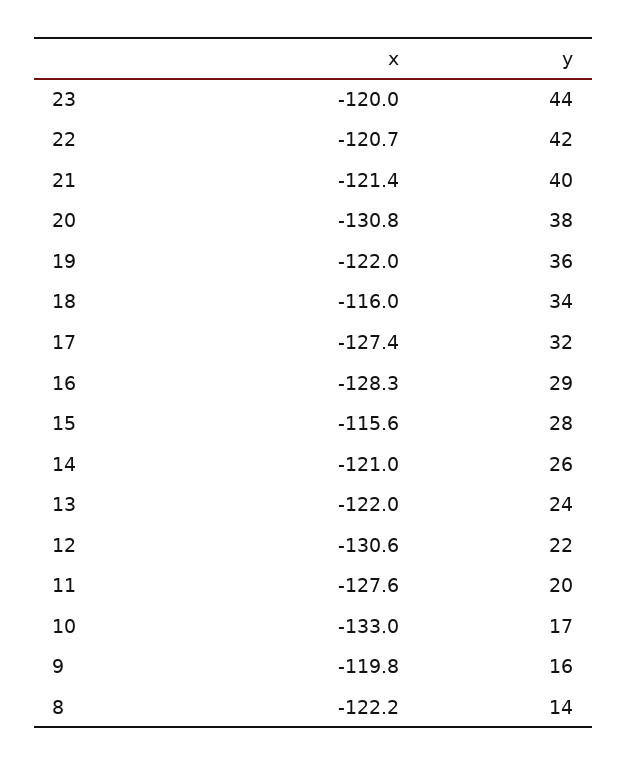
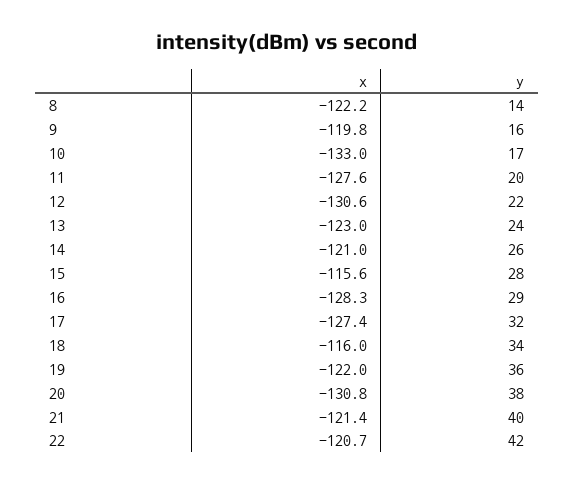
  {
    "x": {
-     "23": -120,
      "22": -120.7,
      "21": -121.4,
      "20": -130.8,
      "19": -122,
      "18": -116,
      "17": -127.4,
      "16": -128.3,
      "15": -115.6,
      "14": -121,
-     "13": -122,
+     "13": -123,
      "12": -130.6,
      "11": -127.6,
      "10": -133,
      "9": -119.8,
      "8": -122.2
    },
    "y": {
-     "23": 44,
      "22": 42,
      "21": 40,
      "20": 38,
      "19": 36,
      "18": 34,
      "17": 32,
      "16": 29,
      "15": 28,
      "14": 26,
      "13": 24,
      "12": 22,
      "11": 20,
      "10": 17,
      "9": 16,
      "8": 14
    }
  }

